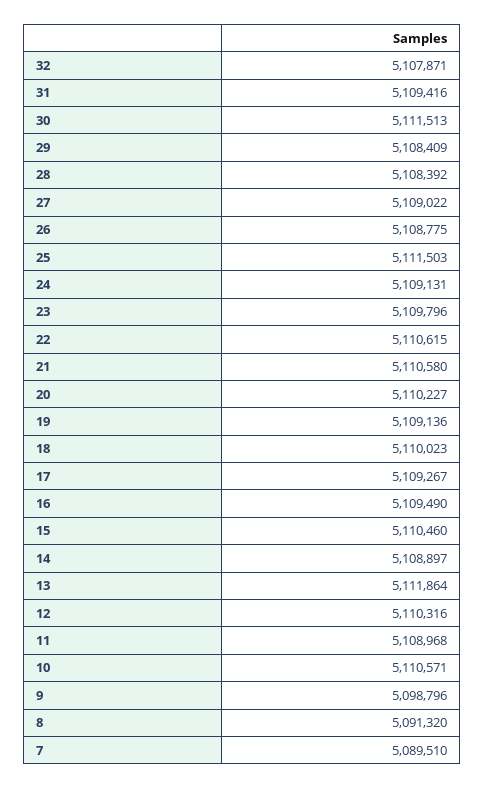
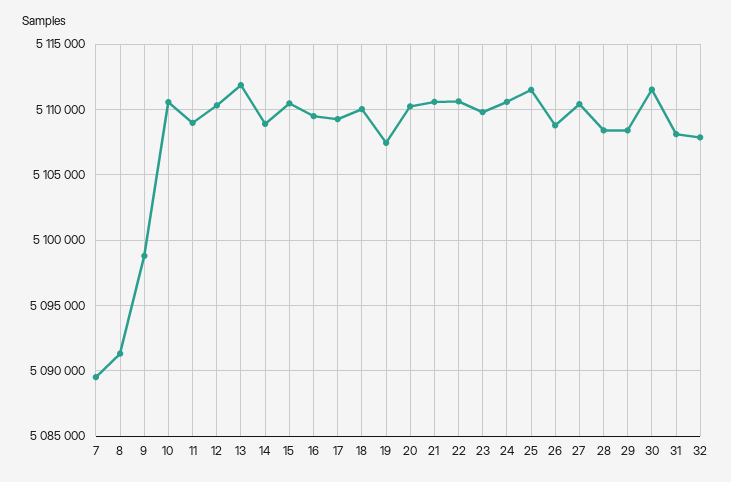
  {
    "32": 5107871,
-   "31": 5109416,
+   "31": 5108000,
    "30": 5111513,
    "29": 5108409,
    "28": 5108392,
-   "27": 5109022,
+   "27": 5110500,
    "26": 5108775,
    "25": 5111503,
-   "24": 5109131,
+   "24": 5110500,
    "23": 5109796,
    "22": 5110615,
    "21": 5110580,
    "20": 5110227,
-   "19": 5109136,
+   "19": 5107500,
    "18": 5110023,
    "17": 5109267,
    "16": 5109490,
    "15": 5110460,
    "14": 5108897,
    "13": 5111864,
    "12": 5110316,
    "11": 5108968,
    "10": 5110571,
    "9": 5098796,
    "8": 5091320,
    "7": 5089510
  }

